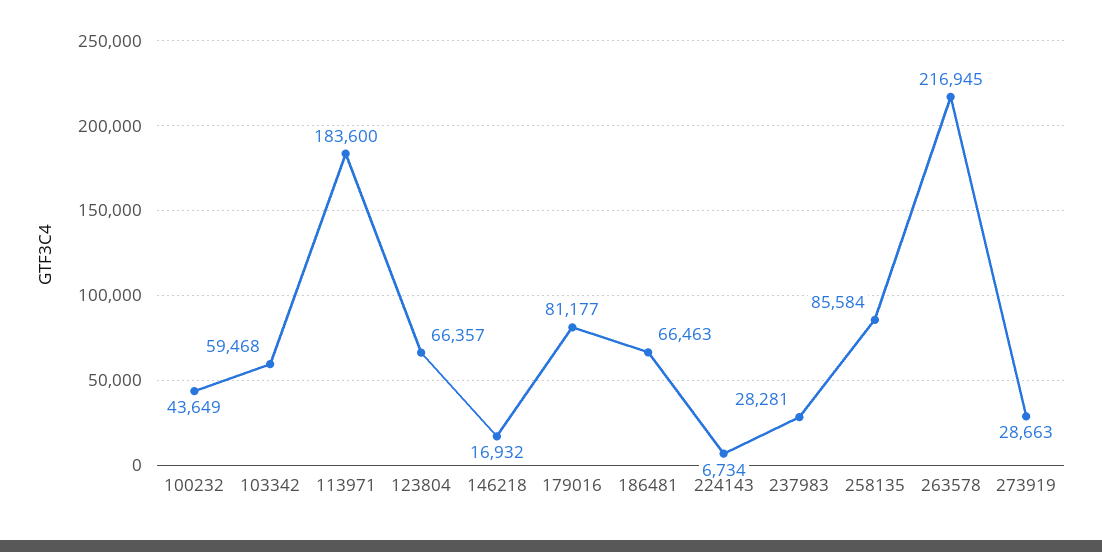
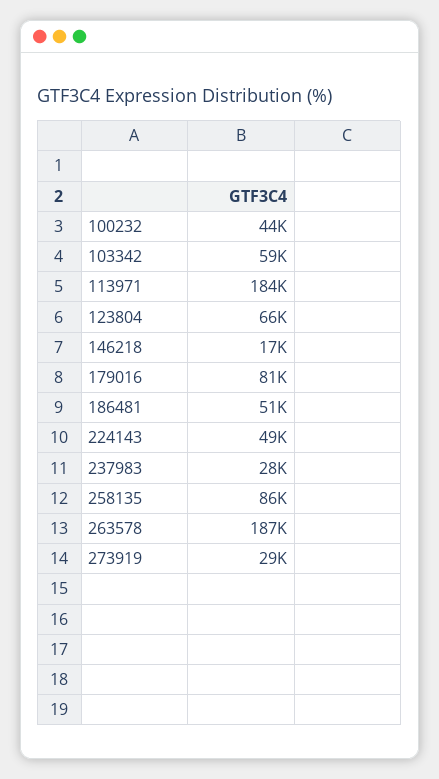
  {
    "100232": 43649,
    "103342": 59468,
    "113971": 183600,
    "123804": 66357,
    "146218": 16932,
    "179016": 81177,
-   "186481": 66463,
+   "186481": 51000,
-   "224143": 6734,
+   "224143": 49000,
    "237983": 28281,
    "258135": 85584,
-   "263578": 216945,
+   "263578": 187000,
    "273919": 28663
  }

